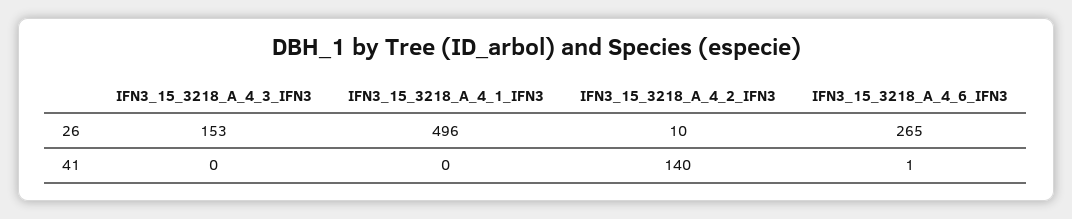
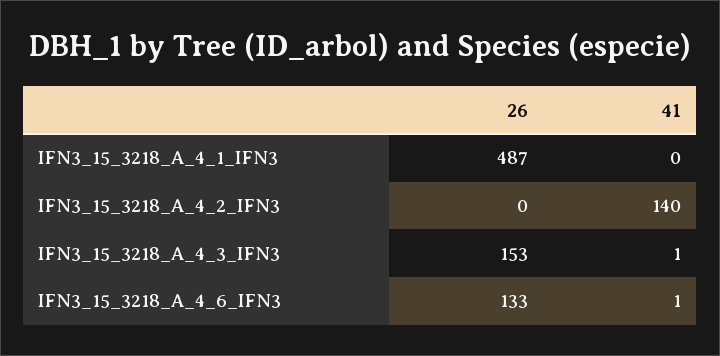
  {
    "IFN3_15_3218_A_4_3_IFN3": {
      "26": 153,
-     "41": 0
+     "41": 1
    },
    "IFN3_15_3218_A_4_1_IFN3": {
-     "26": 496,
+     "26": 487,
      "41": 0
    },
    "IFN3_15_3218_A_4_2_IFN3": {
-     "26": 10,
+     "26": 0,
      "41": 140
    },
    "IFN3_15_3218_A_4_6_IFN3": {
-     "26": 265,
+     "26": 133,
      "41": 1
    }
  }

